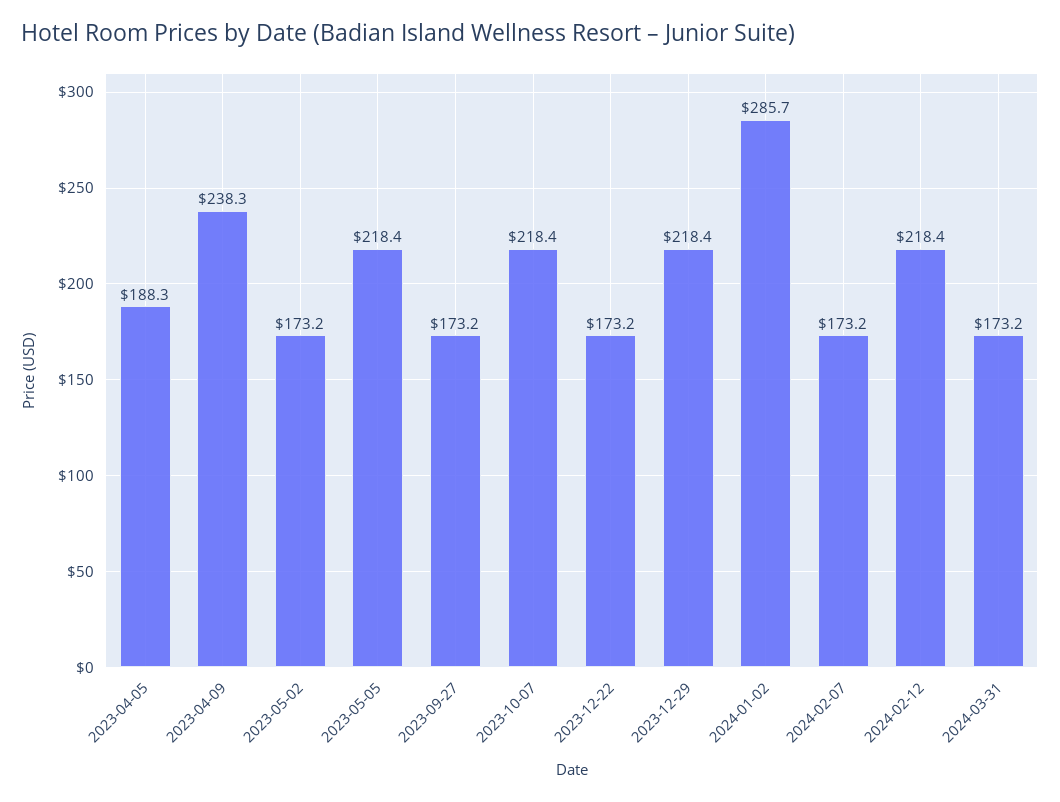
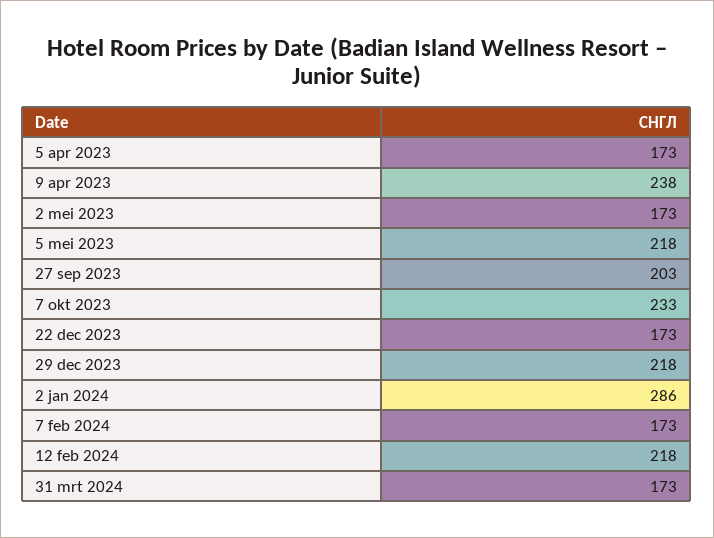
  {
-   "2023-04-05": 188.3,
+   "2023-04-05": 173,
    "2023-04-09": 238.3,
    "2023-05-02": 173.2,
    "2023-05-05": 218.4,
-   "2023-09-27": 173.2,
+   "2023-09-27": 203,
-   "2023-10-07": 218.4,
+   "2023-10-07": 233,
    "2023-12-22": 173.2,
    "2023-12-29": 218.4,
    "2024-01-02": 285.7,
    "2024-02-07": 173.2,
    "2024-02-12": 218.4,
    "2024-03-31": 173.2
  }

